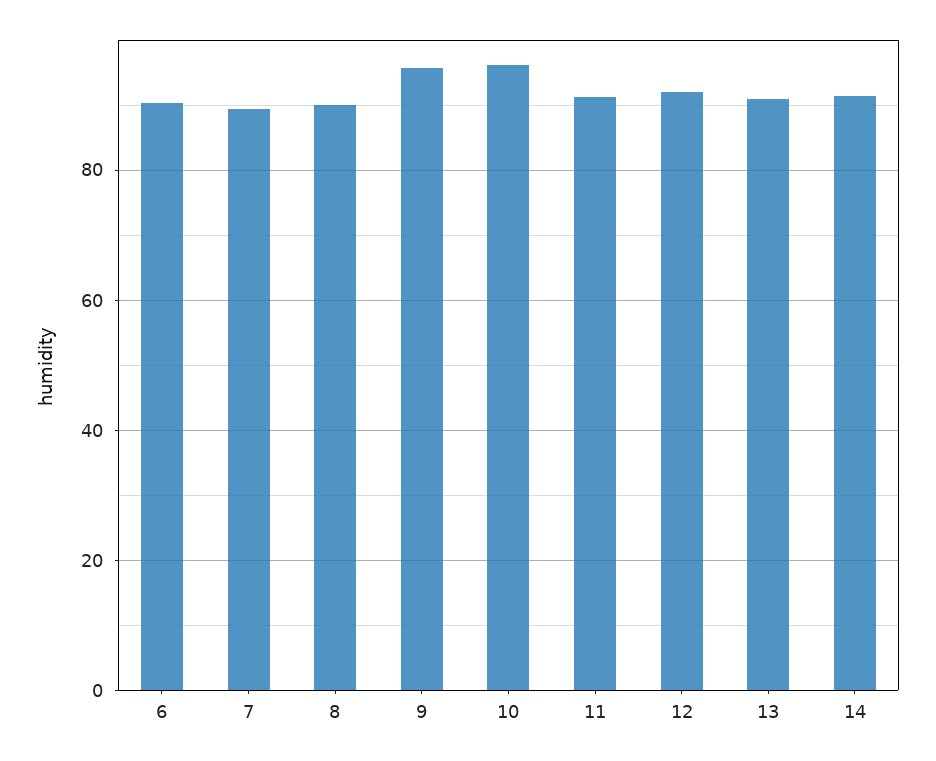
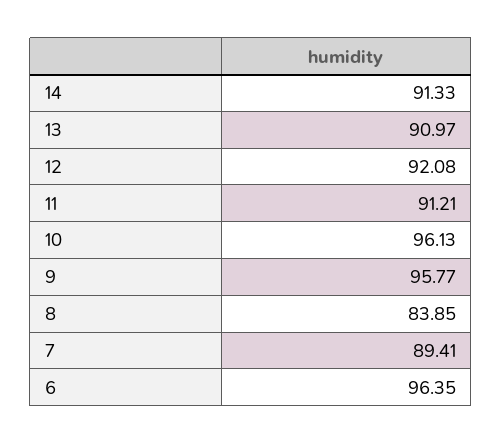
  {
-   "6": 90,
+   "6": 96.35,
    "7": 89.41,
-   "8": 90,
+   "8": 83.85,
    "9": 95.77,
    "10": 96.13,
    "11": 91.21,
    "12": 92.08,
    "13": 90.97,
    "14": 91.33
  }

